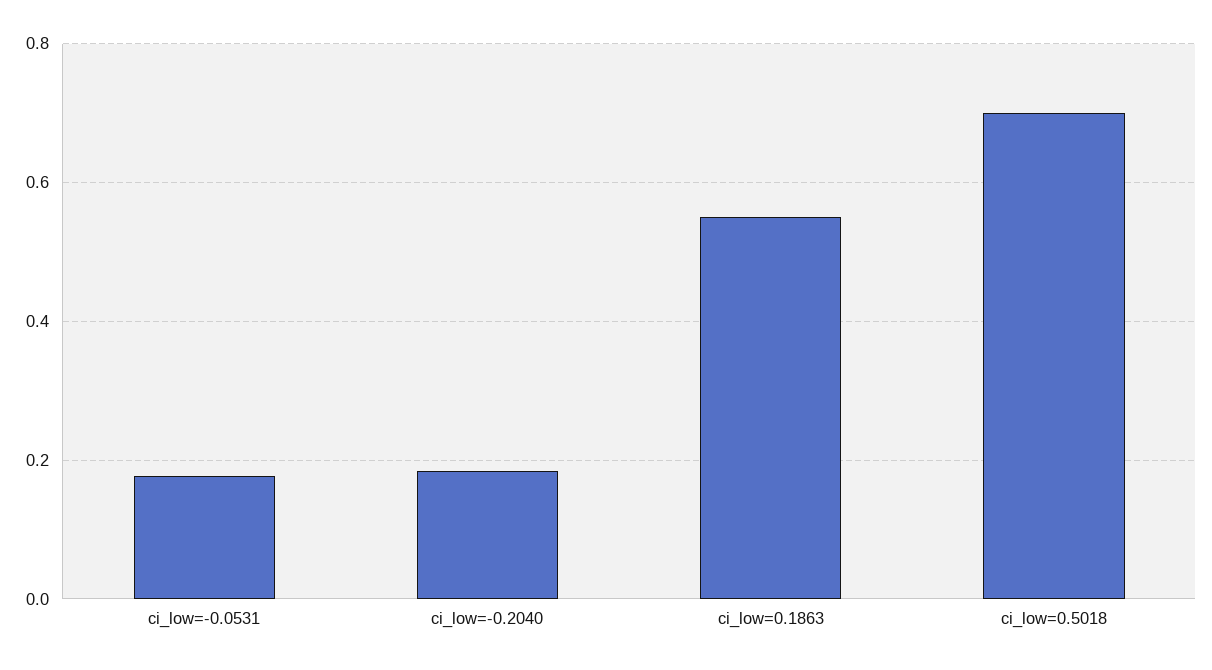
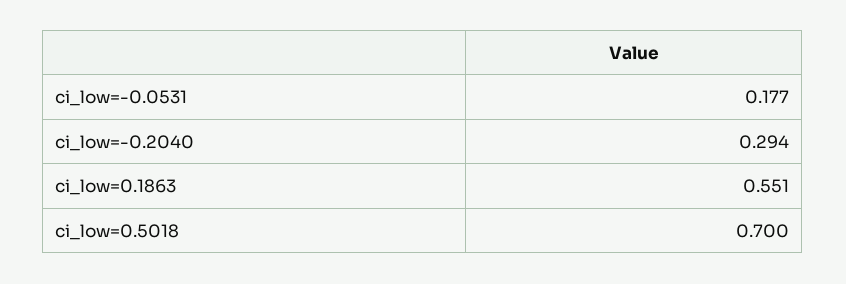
  {
    "ci_low=-0.0531": 0.177,
-   "ci_low=-0.2040": 0.18,
+   "ci_low=-0.2040": 0.294,
    "ci_low=0.1863": 0.551,
    "ci_low=0.5018": 0.7
  }

